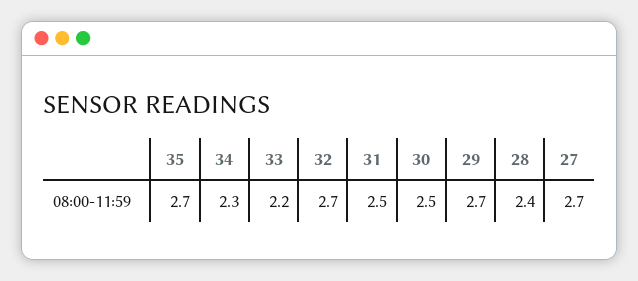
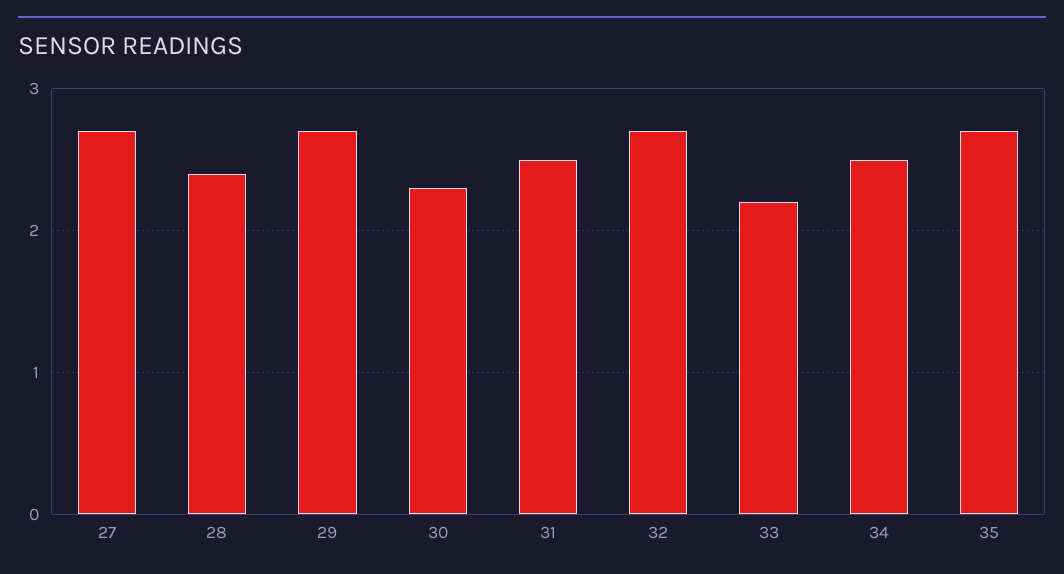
  {
    "35": 2.7,
-   "34": 2.3,
+   "34": 2.5,
    "33": 2.2,
    "32": 2.7,
    "31": 2.5,
-   "30": 2.5,
+   "30": 2.3,
    "29": 2.7,
    "28": 2.4,
    "27": 2.7
  }

